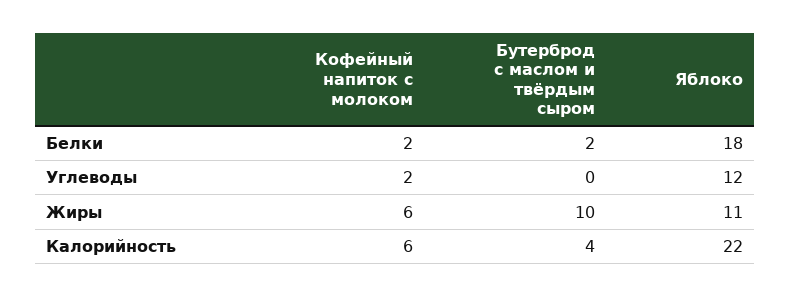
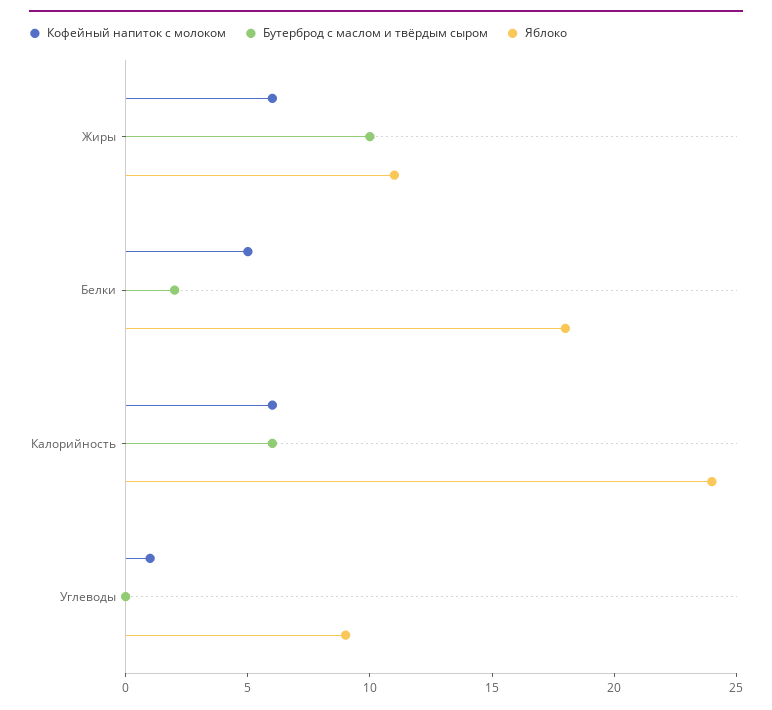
  {
    "Кофейный напиток с молоком": {
-     "Белки": 2,
+     "Белки": 5,
-     "Углеводы": 2,
+     "Углеводы": 1,
      "Жиры": 6,
      "Калорийность": 6
    },
    "Бутерброд с маслом и твёрдым сыром": {
      "Белки": 2,
      "Углеводы": 0,
      "Жиры": 10,
-     "Калорийность": 4
+     "Калорийность": 6
    },
    "Яблоко": {
      "Белки": 18,
-     "Углеводы": 12,
+     "Углеводы": 9,
      "Жиры": 11,
-     "Калорийность": 22
+     "Калорийность": 24
    }
  }

